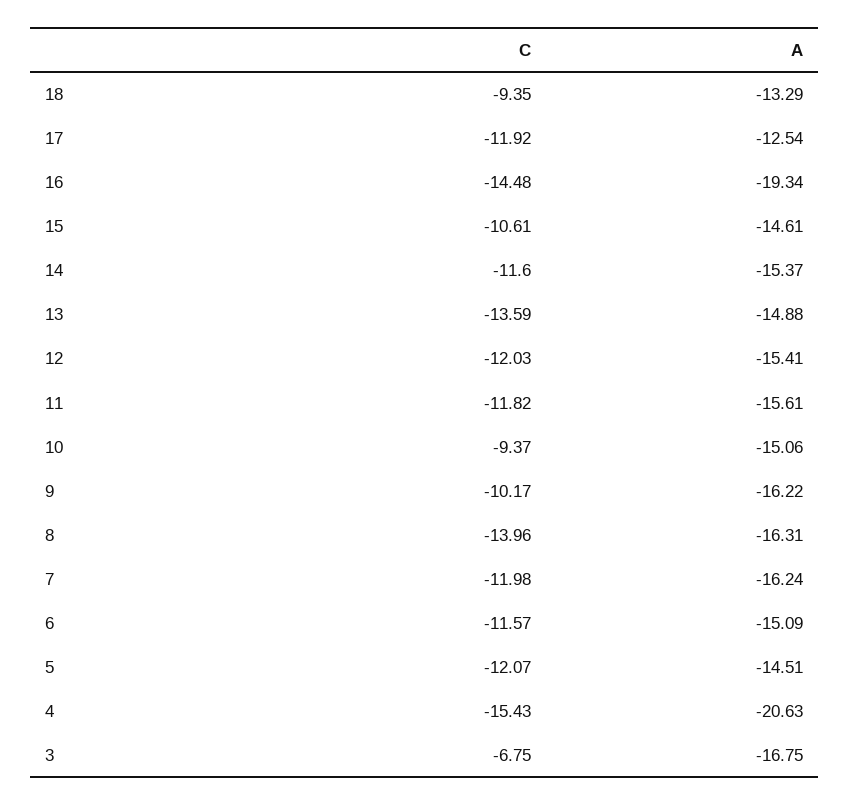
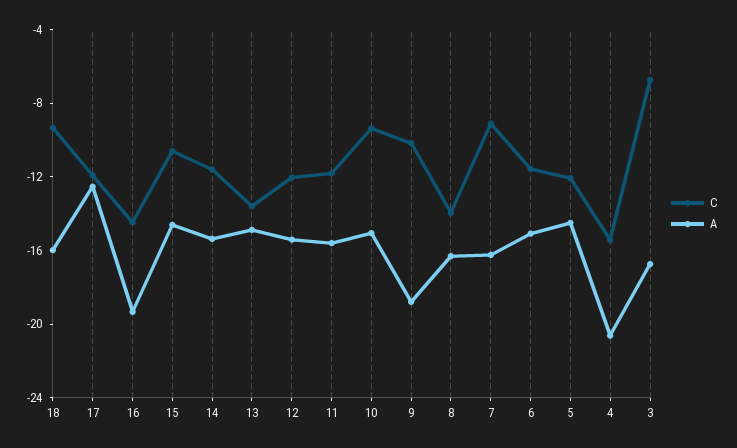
  {
    "C": {
      "18": -9.35,
      "17": -11.92,
      "16": -14.48,
      "15": -10.61,
      "14": -11.6,
      "13": -13.59,
      "12": -12.03,
      "11": -11.82,
      "10": -9.37,
      "9": -10.17,
      "8": -13.96,
-     "7": -11.98,
+     "7": -9,
      "6": -11.57,
      "5": -12.07,
      "4": -15.43,
      "3": -6.75
    },
    "A": {
-     "18": -13.29,
+     "18": -16,
      "17": -12.54,
      "16": -19.34,
      "15": -14.61,
      "14": -15.37,
      "13": -14.88,
      "12": -15.41,
      "11": -15.61,
      "10": -15.06,
-     "9": -16.22,
+     "9": -19,
      "8": -16.31,
      "7": -16.24,
      "6": -15.09,
      "5": -14.51,
      "4": -20.63,
      "3": -16.75
    }
  }

